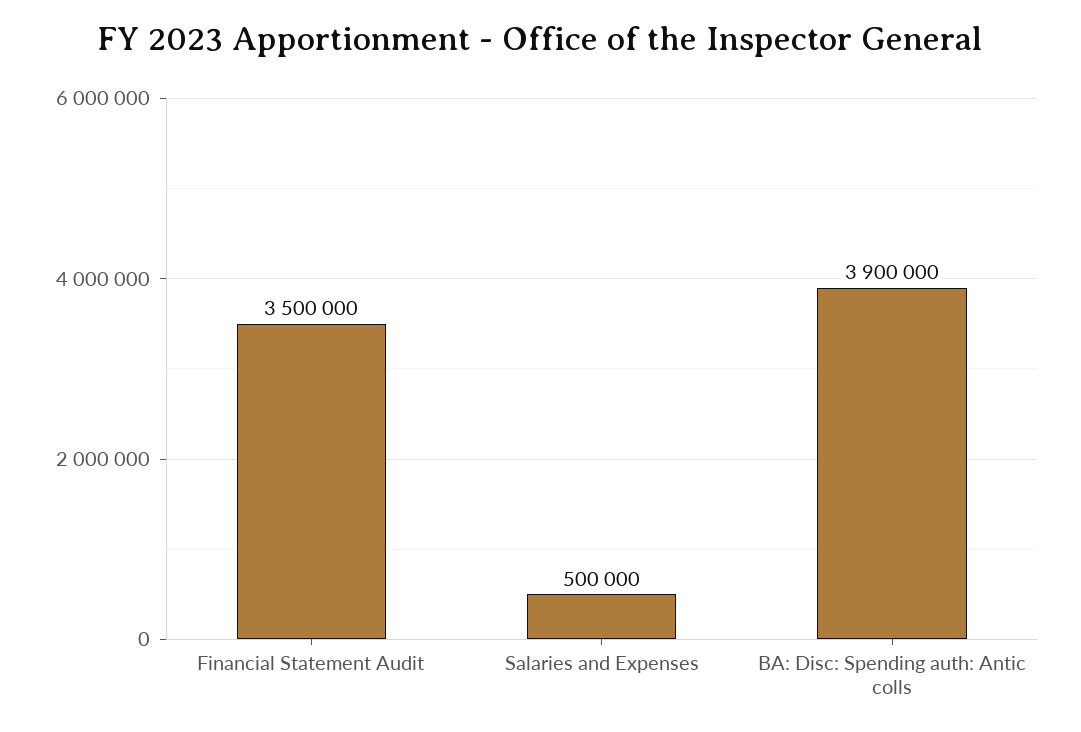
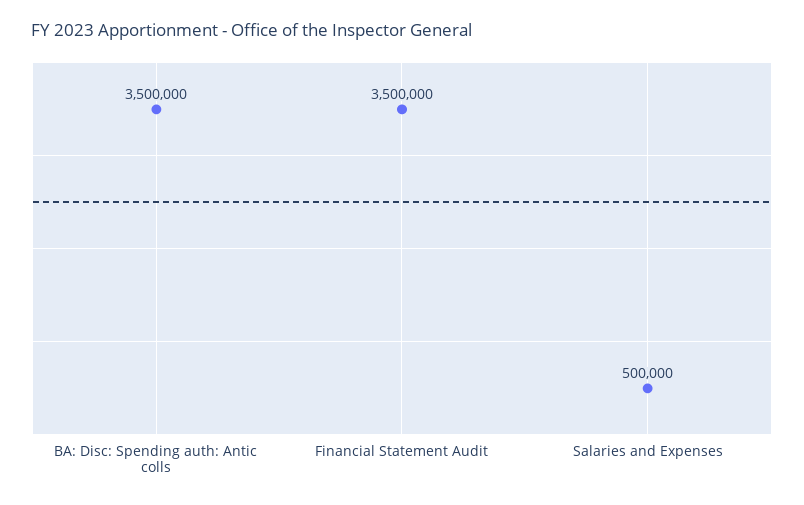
  {
    "Financial Statement Audit": 3500000,
    "Salaries and Expenses": 500000,
-   "BA: Disc: Spending auth: Antic colls": 3900000
+   "BA: Disc: Spending auth: Antic colls": 3500000
  }

